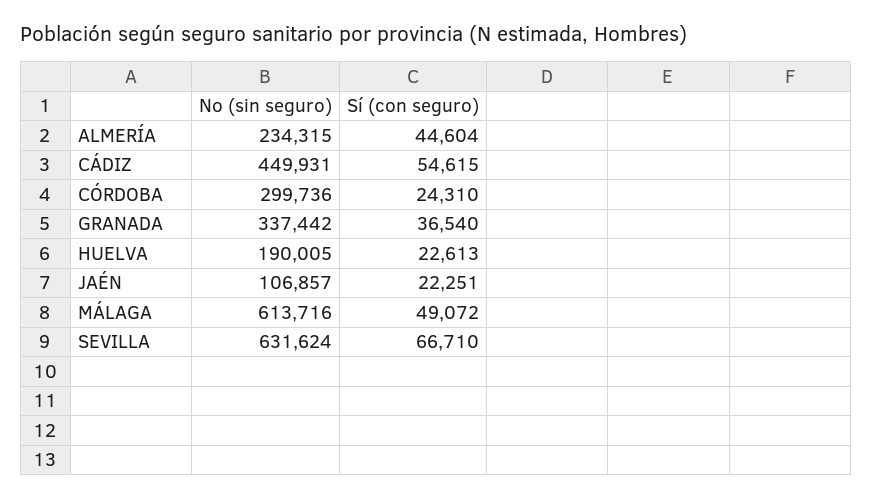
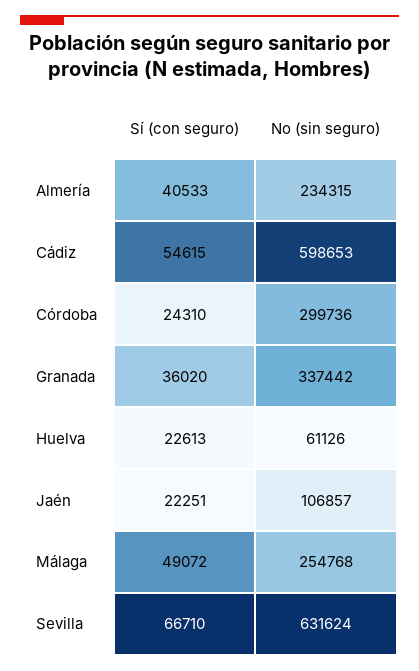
  {
    "No (sin seguro)": {
      "ALMERÍA": 234315,
-     "CÁDIZ": 449931,
+     "CÁDIZ": 598653,
      "CÓRDOBA": 299736,
      "GRANADA": 337442,
-     "HUELVA": 190005,
+     "HUELVA": 61126,
      "JAÉN": 106857,
-     "MÁLAGA": 613716,
+     "MÁLAGA": 254768,
      "SEVILLA": 631624
    },
    "Sí (con seguro)": {
-     "ALMERÍA": 44604,
+     "ALMERÍA": 40533,
      "CÁDIZ": 54615,
      "CÓRDOBA": 24310,
-     "GRANADA": 36540,
+     "GRANADA": 36020,
      "HUELVA": 22613,
      "JAÉN": 22251,
      "MÁLAGA": 49072,
      "SEVILLA": 66710
    }
  }

